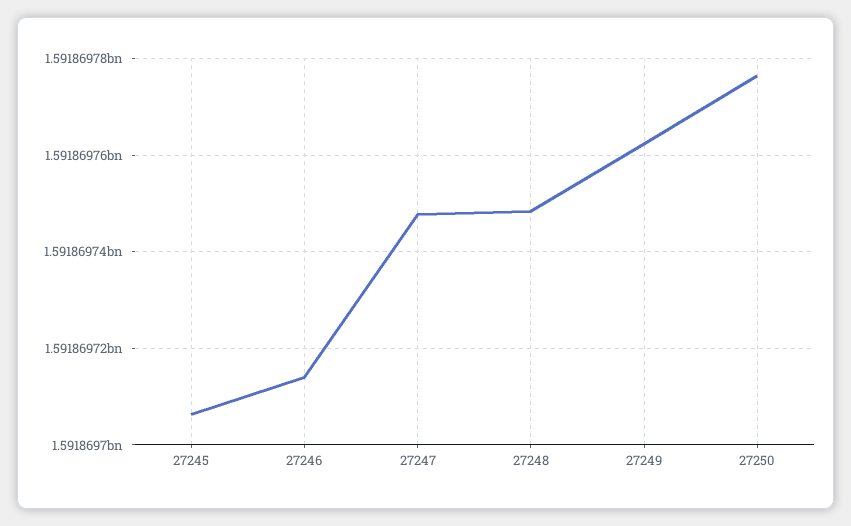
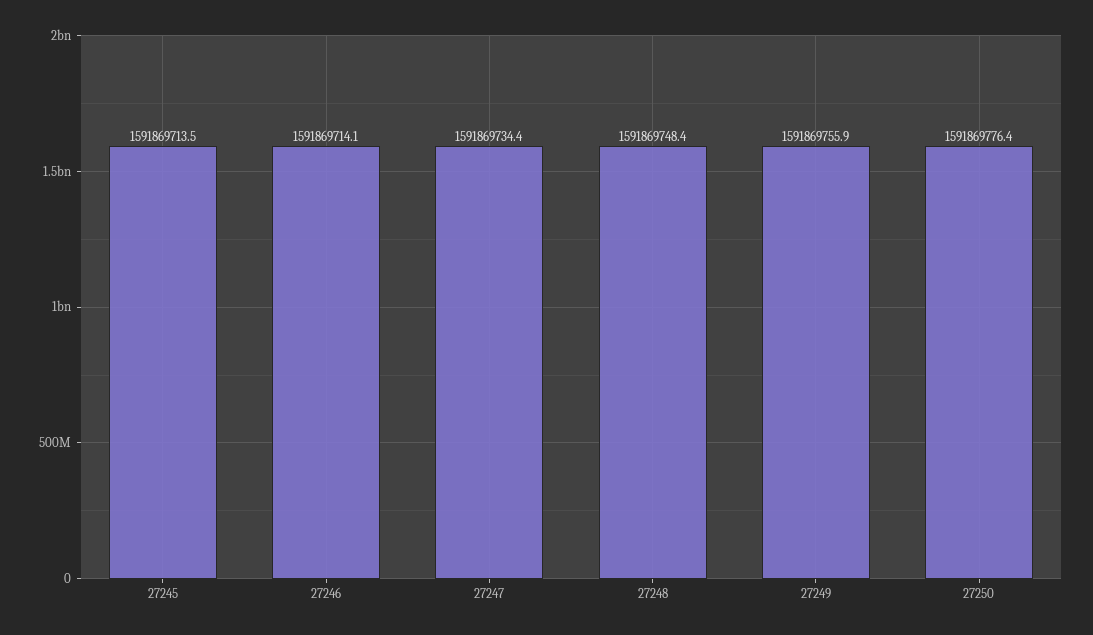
  {
-   "27245": 1591869706,
+   "27245": 1591869713.5,
    "27246": 1591869714.1,
-   "27247": 1591869748,
+   "27247": 1591869734.4,
    "27248": 1591869748.4,
-   "27249": 1591869762,
+   "27249": 1591869755.9,
    "27250": 1591869776.4
  }

